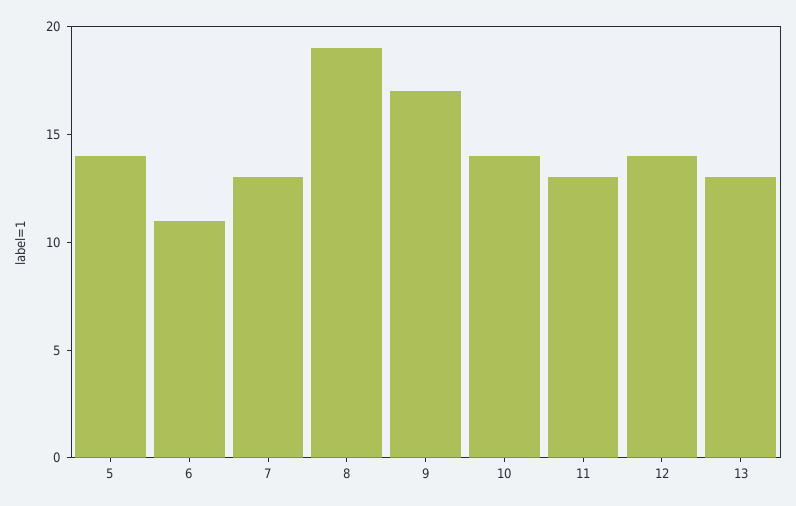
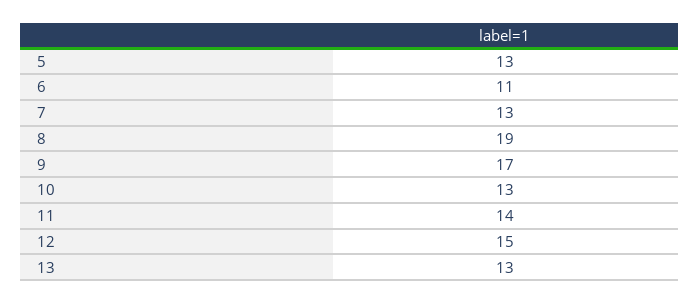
  {
-   "5": 14,
+   "5": 13,
    "6": 11,
    "7": 13,
    "8": 19,
    "9": 17,
-   "10": 14,
+   "10": 13,
-   "11": 13,
+   "11": 14,
-   "12": 14,
+   "12": 15,
    "13": 13
  }

